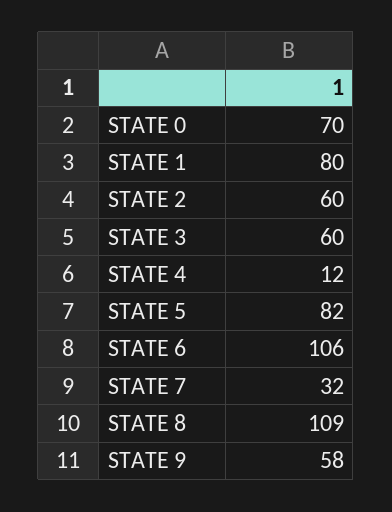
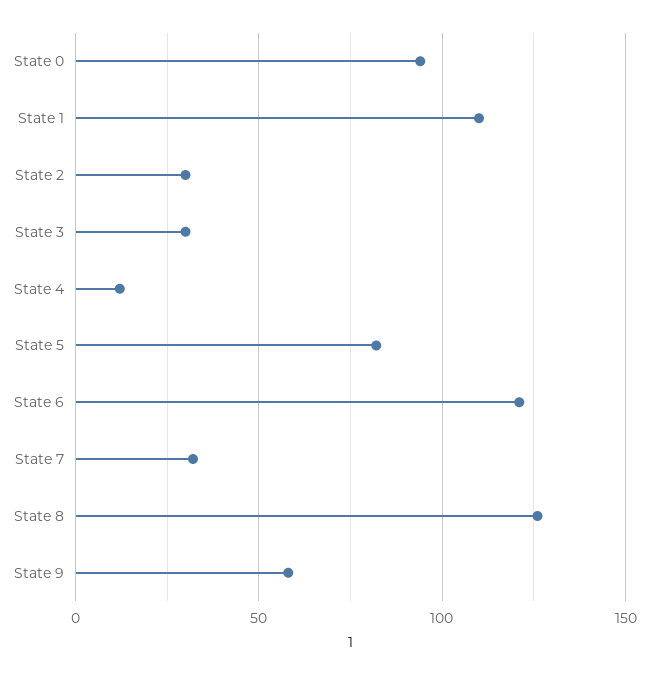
  {
-   "STATE 0": 70,
+   "STATE 0": 95,
-   "STATE 1": 80,
+   "STATE 1": 110,
-   "STATE 2": 60,
+   "STATE 2": 30,
-   "STATE 3": 60,
+   "STATE 3": 30,
    "STATE 4": 12,
    "STATE 5": 82,
-   "STATE 6": 106,
+   "STATE 6": 120,
    "STATE 7": 32,
-   "STATE 8": 109,
+   "STATE 8": 125,
    "STATE 9": 58
  }

